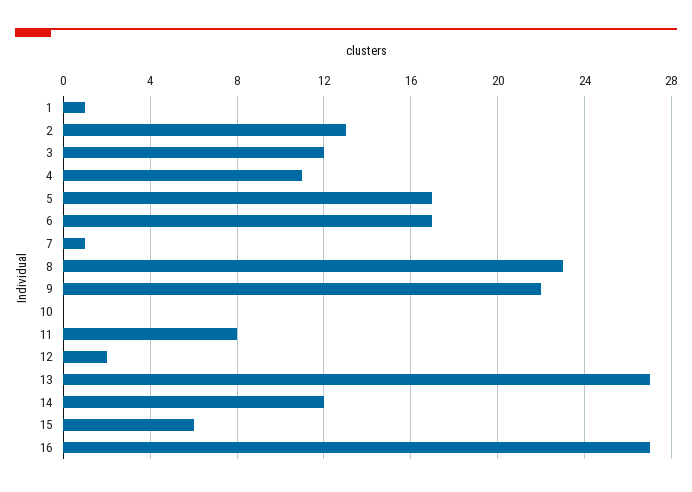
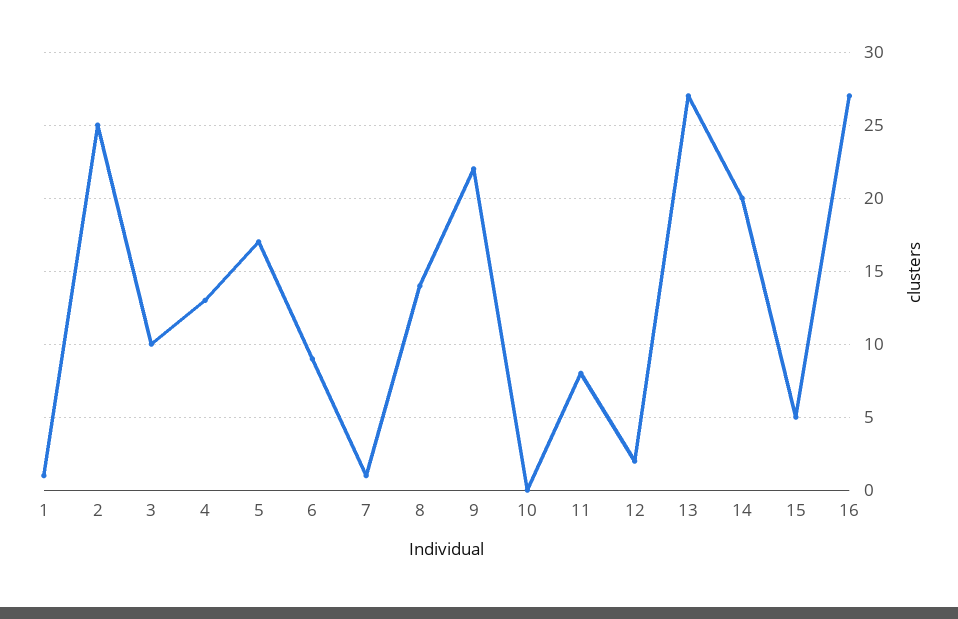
  {
    "1": 1,
-   "2": 13,
+   "2": 25,
-   "3": 12,
+   "3": 10,
-   "4": 11,
+   "4": 13,
    "5": 17,
-   "6": 17,
+   "6": 9,
    "7": 1,
-   "8": 23,
+   "8": 14,
    "9": 22,
    "10": 0,
    "11": 8,
    "12": 2,
    "13": 27,
-   "14": 12,
+   "14": 20,
-   "15": 6,
+   "15": 5,
    "16": 27
  }

